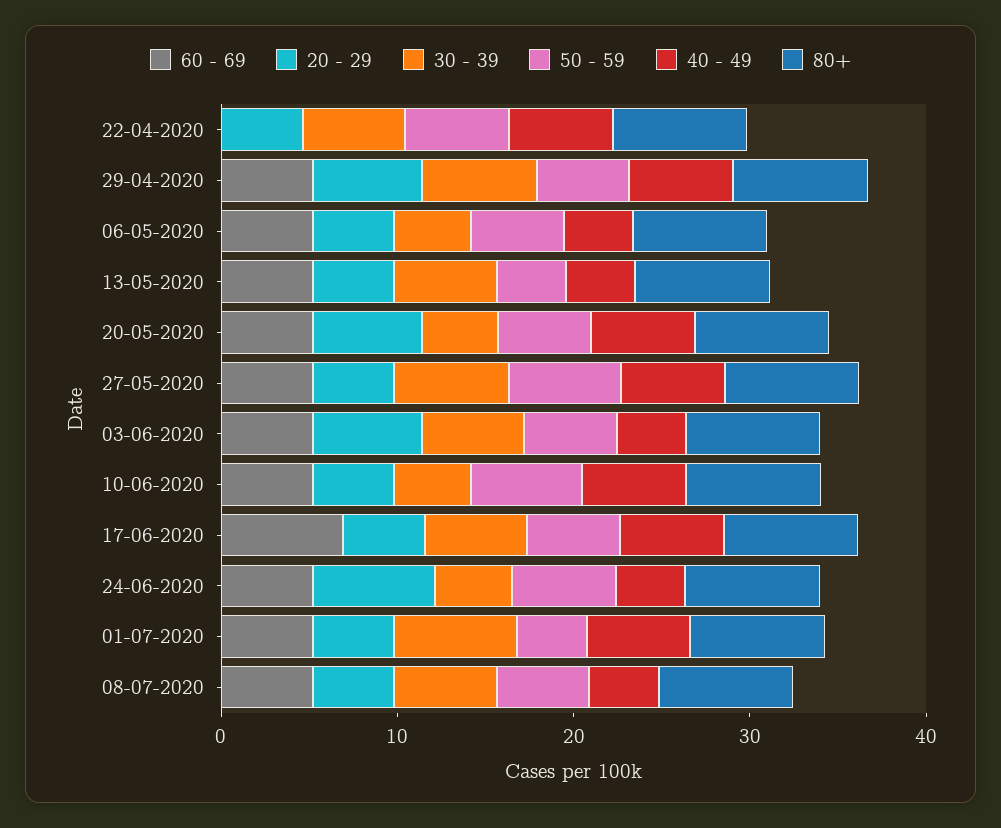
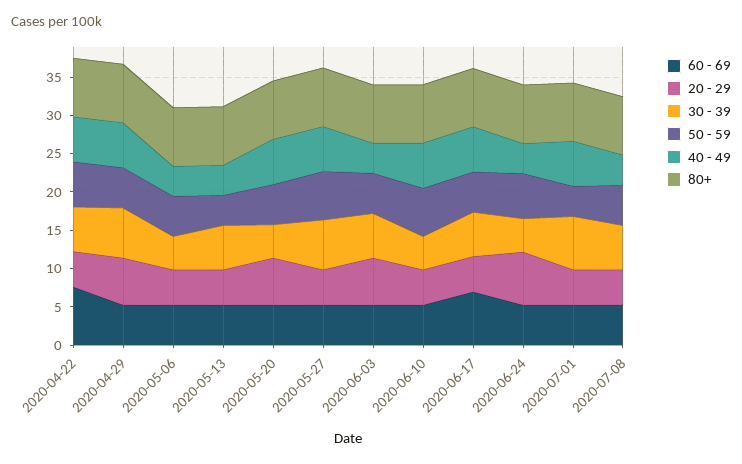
  {
    "60 - 69": {
-     "22-04-2020": 0,
+     "22-04-2020": 7.5,
      "29-04-2020": 6,
      "06-05-2020": 6,
      "13-05-2020": 6,
      "20-05-2020": 6,
      "27-05-2020": 6,
      "03-06-2020": 6,
      "10-06-2020": 6,
      "17-06-2020": 6,
      "24-06-2020": 6,
      "01-07-2020": 6,
      "08-07-2020": 6
    },
    "20 - 29": {
      "22-04-2020": 4,
      "29-04-2020": 6,
      "06-05-2020": 4,
      "13-05-2020": 4,
      "20-05-2020": 6,
      "27-05-2020": 4,
      "03-06-2020": 6,
      "10-06-2020": 4,
      "17-06-2020": 4,
      "24-06-2020": 6,
      "01-07-2020": 4,
      "08-07-2020": 4
    },
    "30 - 39": {
      "22-04-2020": 6,
      "29-04-2020": 6,
      "06-05-2020": 4,
      "13-05-2020": 6,
      "20-05-2020": 4,
      "27-05-2020": 6,
      "03-06-2020": 6,
      "10-06-2020": 4,
      "17-06-2020": 6,
      "24-06-2020": 4,
      "01-07-2020": 6,
      "08-07-2020": 6
    },
    "50 - 59": {
      "22-04-2020": 6,
      "29-04-2020": 6,
      "06-05-2020": 6,
      "13-05-2020": 4,
      "20-05-2020": 6,
      "27-05-2020": 6,
      "03-06-2020": 6,
      "10-06-2020": 6,
      "17-06-2020": 6,
      "24-06-2020": 6,
      "01-07-2020": 4,
      "08-07-2020": 6
    },
    "40 - 49": {
      "22-04-2020": 6,
      "29-04-2020": 6,
      "06-05-2020": 4,
      "13-05-2020": 4,
      "20-05-2020": 6,
      "27-05-2020": 6,
      "03-06-2020": 4,
      "10-06-2020": 6,
      "17-06-2020": 6,
      "24-06-2020": 4,
      "01-07-2020": 6,
      "08-07-2020": 4
    },
    "80+": {
      "22-04-2020": 8,
      "29-04-2020": 8,
      "06-05-2020": 8,
      "13-05-2020": 8,
      "20-05-2020": 8,
      "27-05-2020": 8,
      "03-06-2020": 8,
      "10-06-2020": 8,
      "17-06-2020": 8,
      "24-06-2020": 8,
      "01-07-2020": 8,
      "08-07-2020": 8
    }
  }

